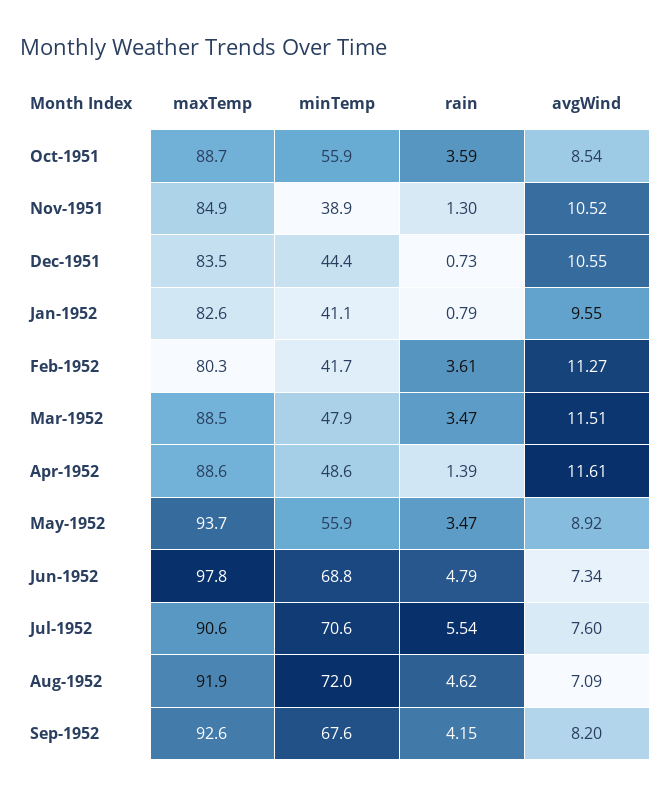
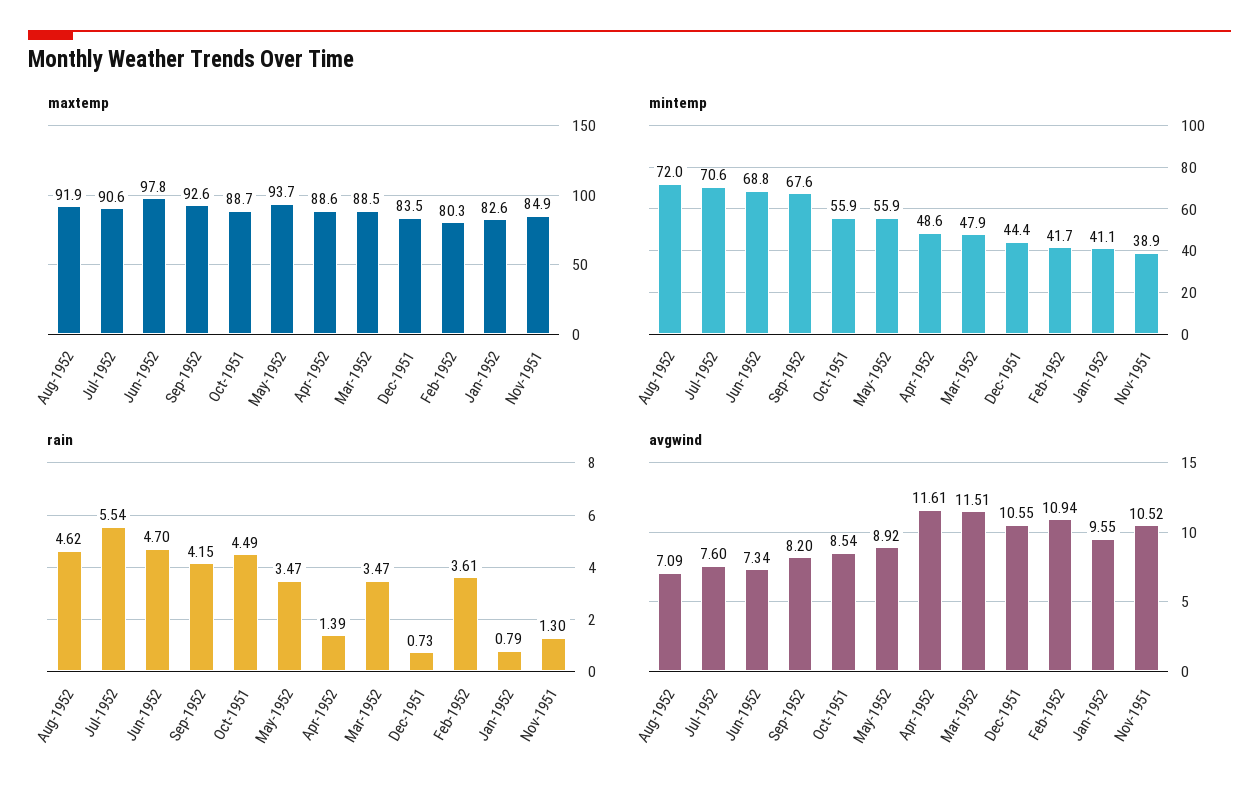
  {
    "maxTemp": {
      "Oct-1951": 88.7,
      "Nov-1951": 84.9,
      "Dec-1951": 83.5,
      "Jan-1952": 82.6,
      "Feb-1952": 80.3,
      "Mar-1952": 88.5,
      "Apr-1952": 88.6,
      "May-1952": 93.7,
      "Jun-1952": 97.8,
      "Jul-1952": 90.6,
      "Aug-1952": 91.9,
      "Sep-1952": 92.6
    },
    "minTemp": {
      "Oct-1951": 55.9,
      "Nov-1951": 38.9,
      "Dec-1951": 44.4,
      "Jan-1952": 41.1,
      "Feb-1952": 41.7,
      "Mar-1952": 47.9,
      "Apr-1952": 48.6,
      "May-1952": 55.9,
      "Jun-1952": 68.8,
      "Jul-1952": 70.6,
      "Aug-1952": 72,
      "Sep-1952": 67.6
    },
    "rain": {
-     "Oct-1951": 3.59,
+     "Oct-1951": 4.49,
      "Nov-1951": 1.3,
      "Dec-1951": 0.73,
      "Jan-1952": 0.79,
      "Feb-1952": 3.61,
      "Mar-1952": 3.47,
      "Apr-1952": 1.39,
      "May-1952": 3.47,
-     "Jun-1952": 4.79,
+     "Jun-1952": 4.7,
      "Jul-1952": 5.54,
      "Aug-1952": 4.62,
      "Sep-1952": 4.15
    },
    "avgWind": {
      "Oct-1951": 8.54,
      "Nov-1951": 10.52,
      "Dec-1951": 10.55,
      "Jan-1952": 9.55,
-     "Feb-1952": 11.27,
+     "Feb-1952": 10.94,
      "Mar-1952": 11.51,
      "Apr-1952": 11.61,
      "May-1952": 8.92,
      "Jun-1952": 7.34,
      "Jul-1952": 7.6,
      "Aug-1952": 7.09,
      "Sep-1952": 8.2
    }
  }

